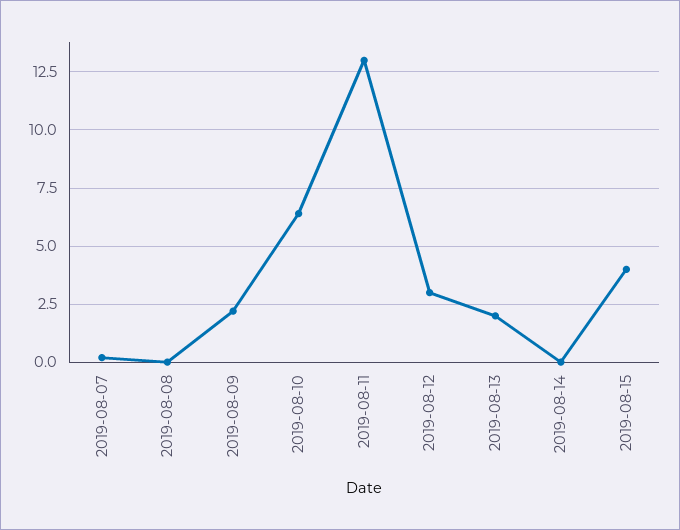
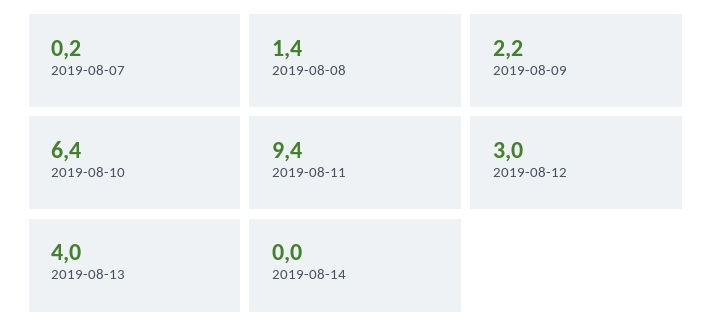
  {
    "2019-08-07": 0.2,
-   "2019-08-08": 0,
+   "2019-08-08": 1.4,
    "2019-08-09": 2.2,
    "2019-08-10": 6.4,
-   "2019-08-11": 13,
+   "2019-08-11": 9.4,
    "2019-08-12": 3,
-   "2019-08-13": 2,
+   "2019-08-13": 4,
-   "2019-08-14": 0,
+   "2019-08-14": 0
-   "2019-08-15": 4
  }

